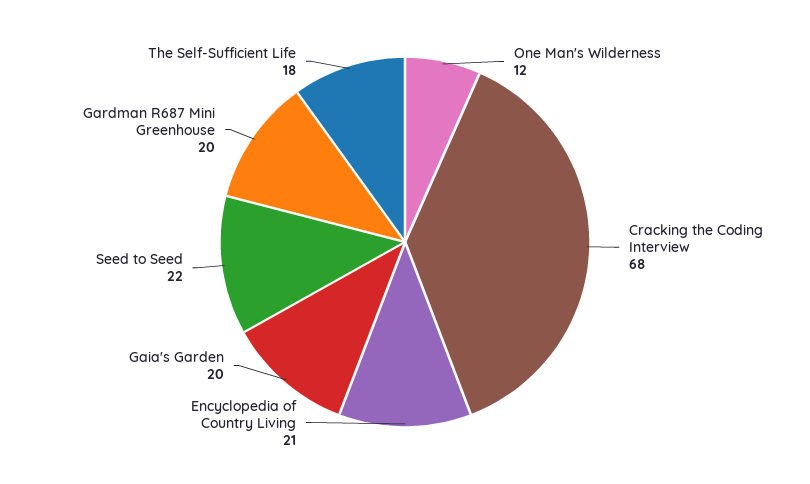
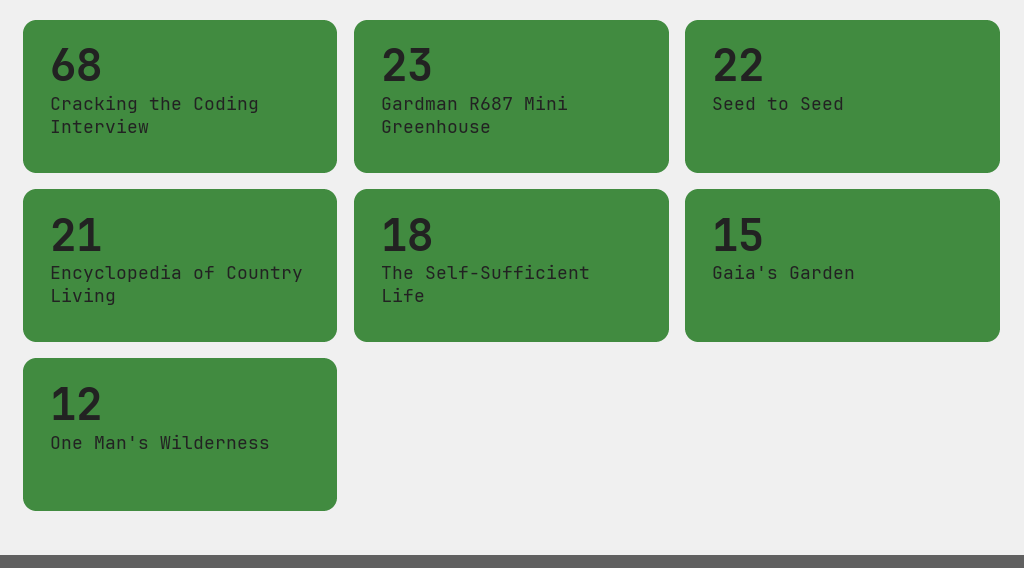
  {
    "One Man's Wilderness": 12,
    "Cracking the Coding Interview": 68,
    "Encyclopedia of Country Living": 21,
-   "Gaia's Garden": 20,
+   "Gaia's Garden": 15,
    "Seed to Seed": 22,
-   "Gardman R687 Mini Greenhouse": 20,
+   "Gardman R687 Mini Greenhouse": 23,
    "The Self-Sufficient Life": 18
  }

